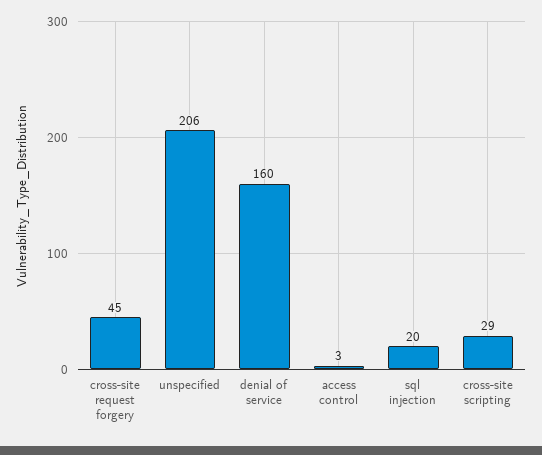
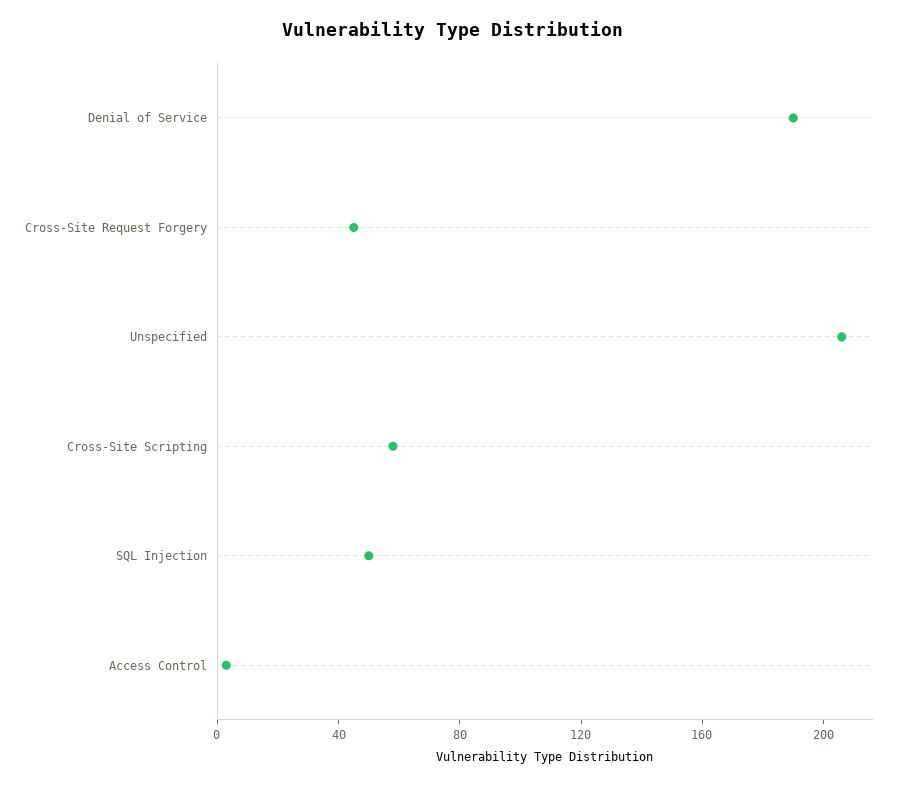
  {
    "cross-site request forgery": 45,
    "unspecified": 206,
-   "denial of service": 160,
+   "denial of service": 190,
    "access control": 3,
-   "sql injection": 20,
+   "sql injection": 50,
-   "cross-site scripting": 29
+   "cross-site scripting": 60
  }

